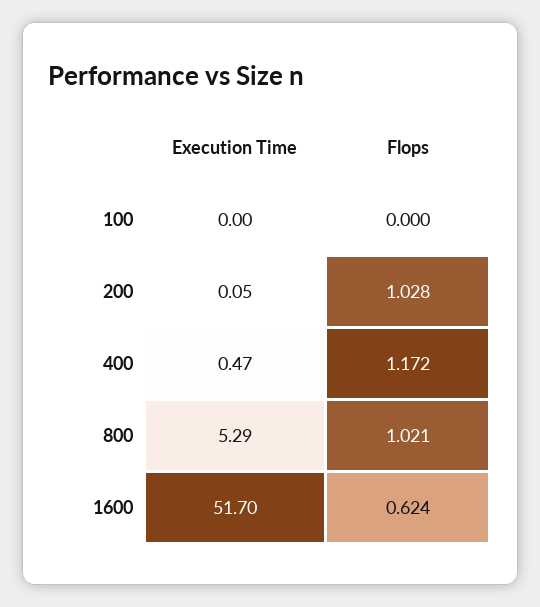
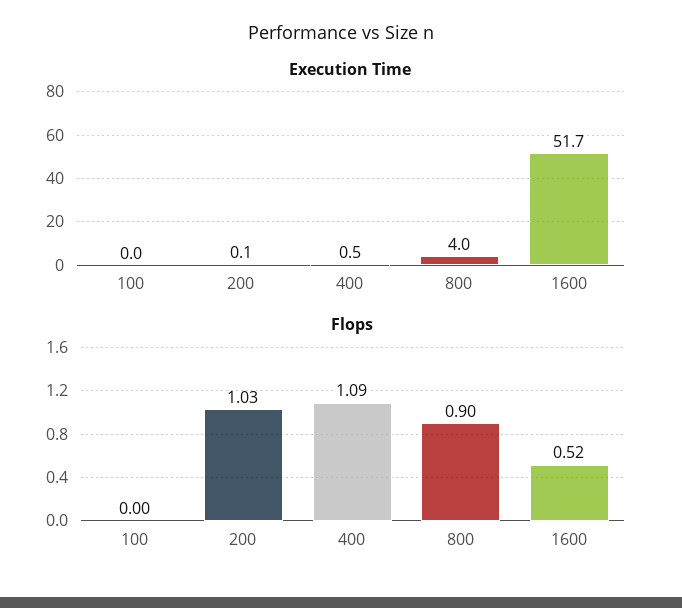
  {
    "Execution Time": {
      "100": 0,
      "200": 0.05,
      "400": 0.47,
-     "800": 5.29,
+     "800": 4,
      "1600": 51.7
    },
    "Flops": {
      "100": 0,
      "200": 1.028,
-     "400": 1.172,
+     "400": 1.09,
-     "800": 1.021,
+     "800": 0.9,
-     "1600": 0.624
+     "1600": 0.52
    }
  }

